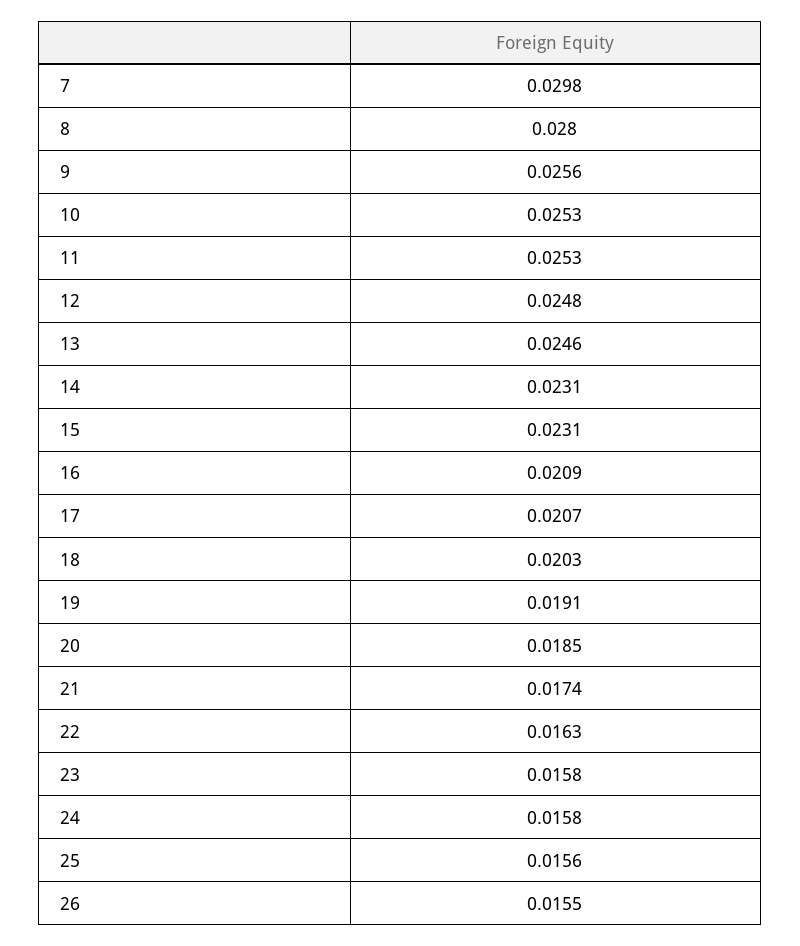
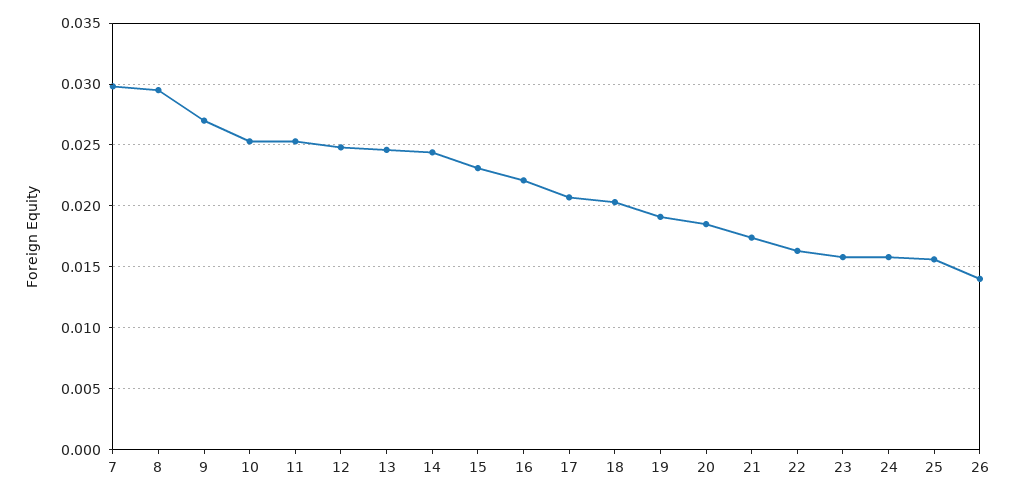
  {
    "7": 0.0298,
-   "8": 0.028,
+   "8": 0.0295,
-   "9": 0.0256,
+   "9": 0.027,
    "10": 0.0253,
    "11": 0.0253,
    "12": 0.0248,
    "13": 0.0246,
-   "14": 0.0231,
+   "14": 0.0245,
    "15": 0.0231,
-   "16": 0.0209,
+   "16": 0.022,
    "17": 0.0207,
    "18": 0.0203,
    "19": 0.0191,
    "20": 0.0185,
    "21": 0.0174,
    "22": 0.0163,
    "23": 0.0158,
    "24": 0.0158,
    "25": 0.0156,
-   "26": 0.0155
+   "26": 0.014
  }

